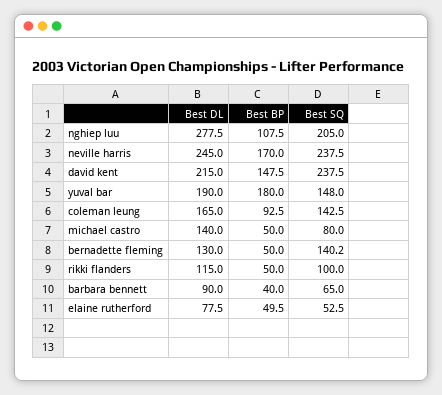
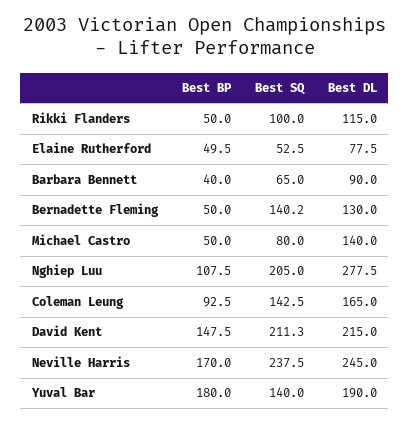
  {
    "Best DL": {
      "nghiep luu": 277.5,
      "neville harris": 245,
      "david kent": 215,
      "yuval bar": 190,
      "coleman leung": 165,
      "michael castro": 140,
      "bernadette fleming": 130,
      "rikki flanders": 115,
      "barbara bennett": 90,
      "elaine rutherford": 77.5
    },
    "Best BP": {
      "nghiep luu": 107.5,
      "neville harris": 170,
      "david kent": 147.5,
      "yuval bar": 180,
      "coleman leung": 92.5,
      "michael castro": 50,
      "bernadette fleming": 50,
      "rikki flanders": 50,
      "barbara bennett": 40,
      "elaine rutherford": 49.5
    },
    "Best SQ": {
      "nghiep luu": 205,
      "neville harris": 237.5,
-     "david kent": 237.5,
+     "david kent": 211.3,
-     "yuval bar": 148,
+     "yuval bar": 140,
      "coleman leung": 142.5,
      "michael castro": 80,
      "bernadette fleming": 140.2,
      "rikki flanders": 100,
      "barbara bennett": 65,
      "elaine rutherford": 52.5
    }
  }

